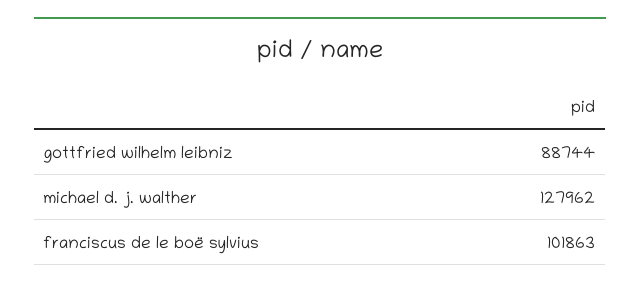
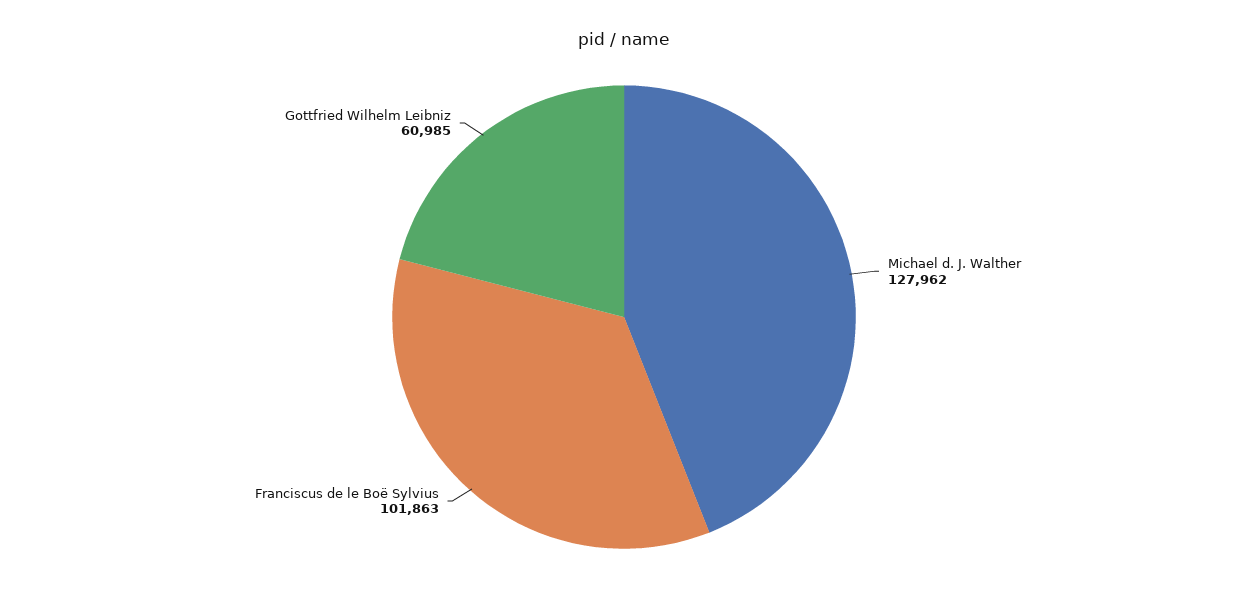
  {
-   "gottfried wilhelm leibniz": 88744,
+   "gottfried wilhelm leibniz": 60985,
    "michael d. j. walther": 127962,
    "franciscus de le boë sylvius": 101863
  }

